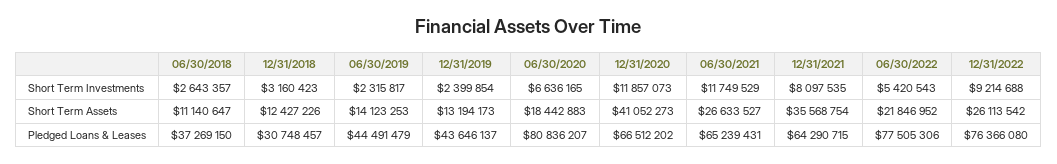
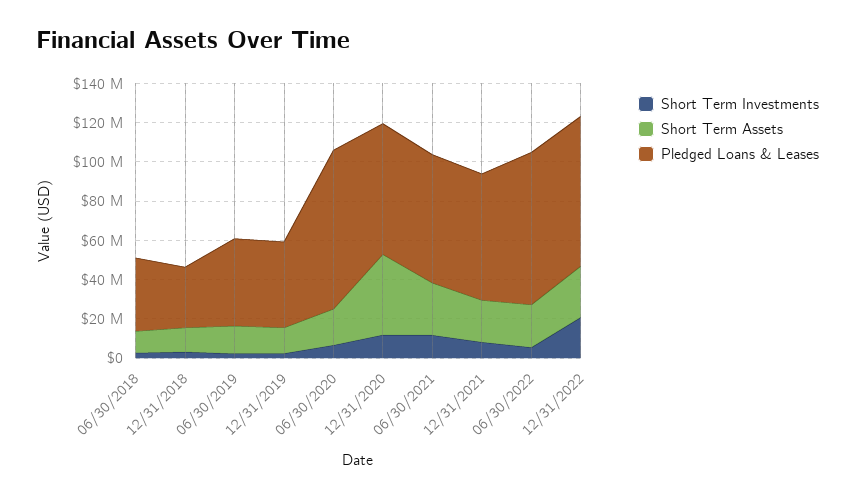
  {
    "Short Term Investments": {
      "06/30/2018": 2643357,
      "12/31/2018": 3160423,
      "06/30/2019": 2315817,
      "12/31/2019": 2399854,
      "06/30/2020": 6636165,
      "12/31/2020": 11857073,
      "06/30/2021": 11749529,
      "12/31/2021": 8097535,
      "06/30/2022": 5420543,
-     "12/31/2022": 9214688
+     "12/31/2022": 20000000
    },
    "Short Term Assets": {
      "06/30/2018": 11140647,
      "12/31/2018": 12427226,
      "06/30/2019": 14123253,
      "12/31/2019": 13194173,
      "06/30/2020": 18442883,
      "12/31/2020": 41052273,
      "06/30/2021": 26633527,
-     "12/31/2021": 35568754,
+     "12/31/2021": 20000000,
      "06/30/2022": 21846952,
      "12/31/2022": 26113542
    },
    "Pledged Loans & Leases": {
      "06/30/2018": 37269150,
      "12/31/2018": 30748457,
      "06/30/2019": 44491479,
      "12/31/2019": 43646137,
      "06/30/2020": 80836207,
      "12/31/2020": 66512202,
      "06/30/2021": 65239431,
      "12/31/2021": 64290715,
      "06/30/2022": 77505306,
      "12/31/2022": 76366080
    }
  }

